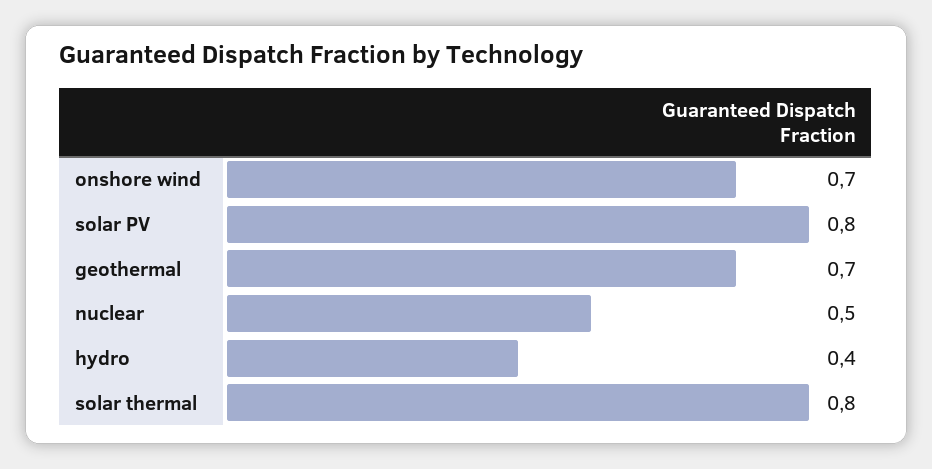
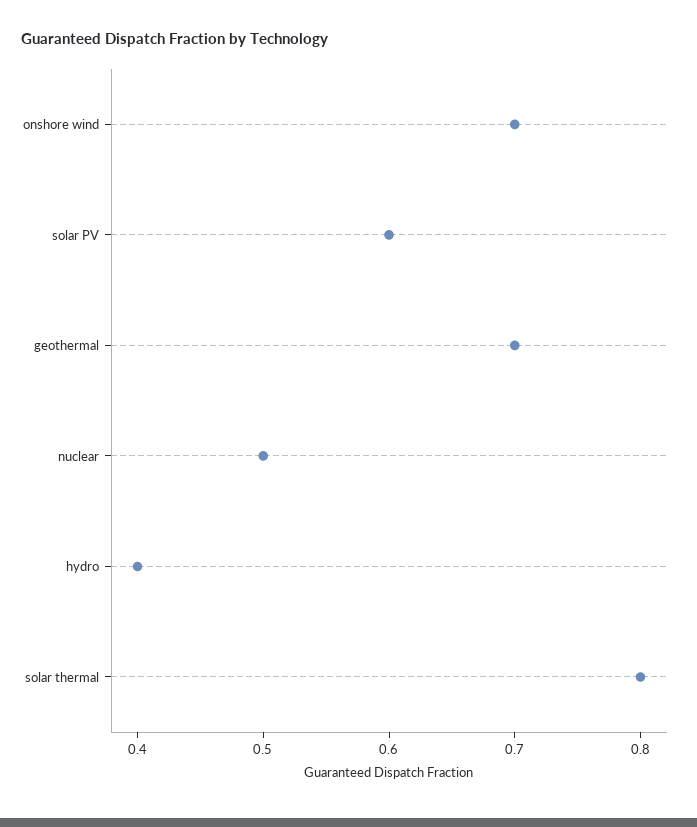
  {
    "onshore wind": 0.7,
-   "solar PV": 0.8,
+   "solar PV": 0.6,
    "geothermal": 0.7,
    "nuclear": 0.5,
    "hydro": 0.4,
    "solar thermal": 0.8
  }

